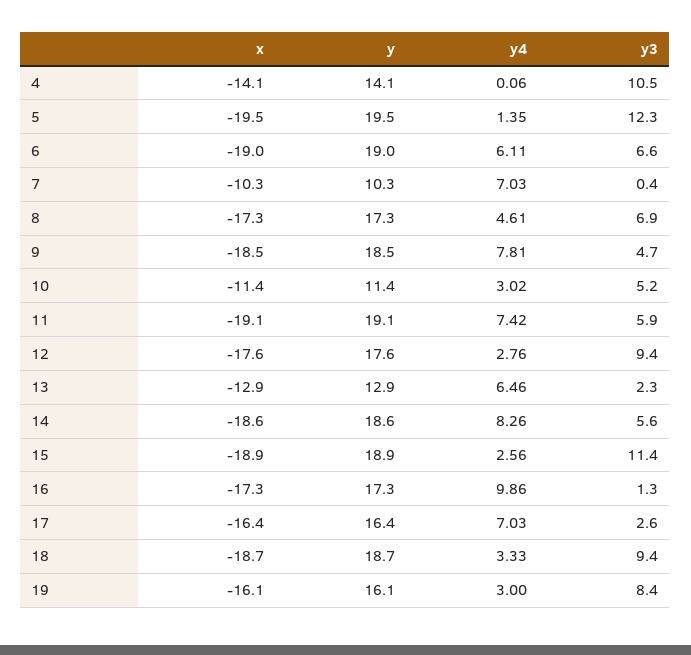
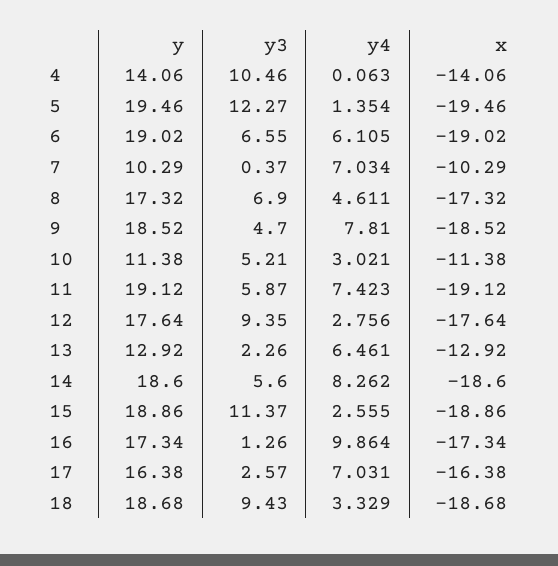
  {
    "x": {
      "4": -14.06,
      "5": -19.46,
      "6": -19.02,
      "7": -10.29,
      "8": -17.32,
      "9": -18.52,
      "10": -11.38,
      "11": -19.12,
      "12": -17.64,
      "13": -12.92,
      "14": -18.6,
      "15": -18.86,
      "16": -17.34,
      "17": -16.38,
-     "18": -18.68,
+     "18": -18.68
-     "19": -16.1
    },
    "y": {
      "4": 14.06,
      "5": 19.46,
      "6": 19.02,
      "7": 10.29,
      "8": 17.32,
      "9": 18.52,
      "10": 11.38,
      "11": 19.12,
      "12": 17.64,
      "13": 12.92,
      "14": 18.6,
      "15": 18.86,
      "16": 17.34,
      "17": 16.38,
-     "18": 18.68,
+     "18": 18.68
-     "19": 16.1
    },
    "y4": {
      "4": 0.063,
      "5": 1.354,
      "6": 6.105,
      "7": 7.034,
      "8": 4.611,
      "9": 7.81,
      "10": 3.021,
      "11": 7.423,
      "12": 2.756,
      "13": 6.461,
      "14": 8.262,
      "15": 2.555,
      "16": 9.864,
      "17": 7.031,
-     "18": 3.329,
+     "18": 3.329
-     "19": 3
    },
    "y3": {
      "4": 10.46,
      "5": 12.27,
      "6": 6.55,
      "7": 0.37,
      "8": 6.9,
      "9": 4.7,
      "10": 5.21,
      "11": 5.87,
      "12": 9.35,
      "13": 2.26,
      "14": 5.6,
      "15": 11.37,
      "16": 1.26,
      "17": 2.57,
-     "18": 9.43,
+     "18": 9.43
-     "19": 8.4
    }
  }

